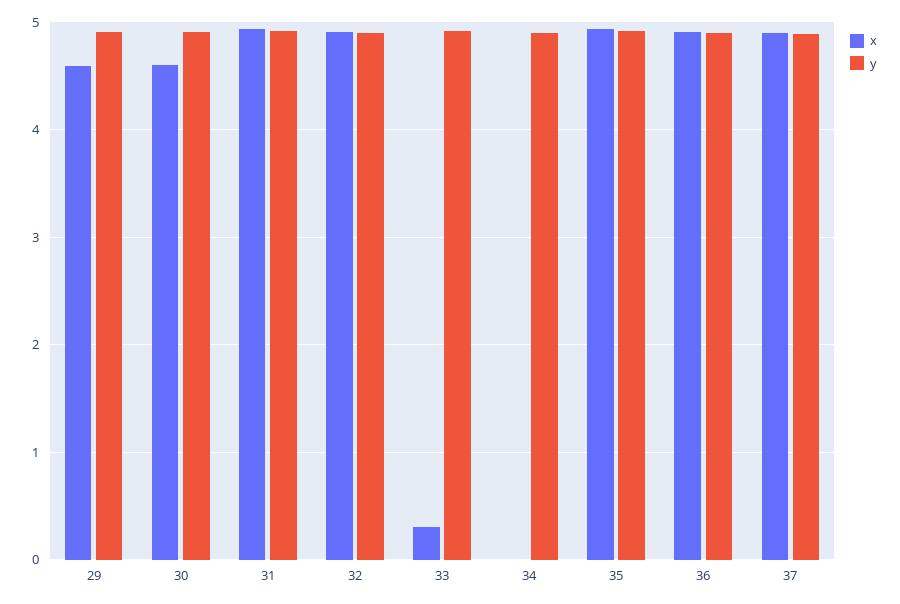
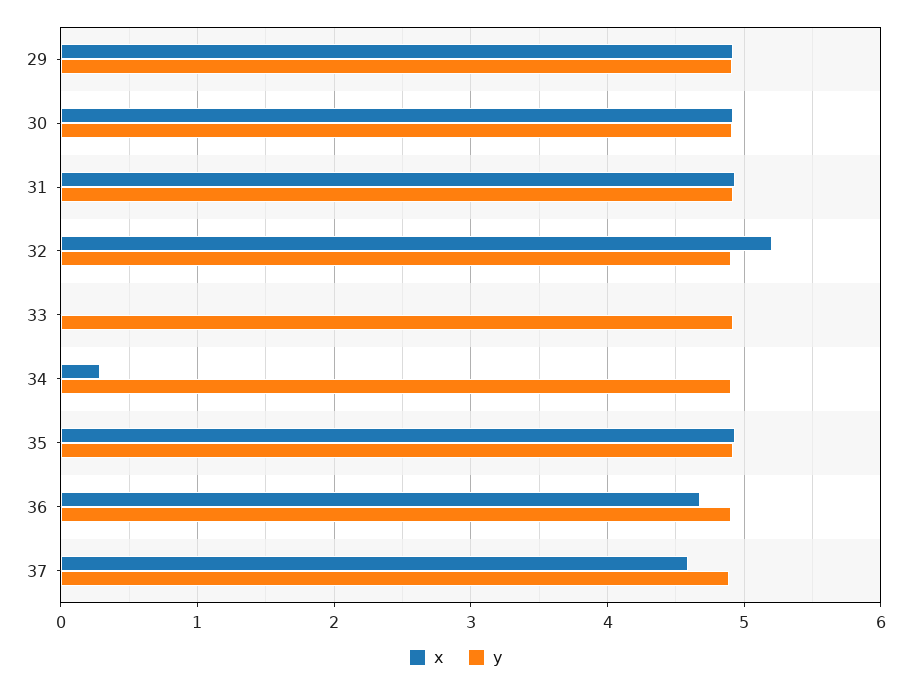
  {
    "x": {
-     "29": 4.6,
+     "29": 4.9,
-     "30": 4.6,
+     "30": 4.9,
      "31": 4.9,
-     "32": 4.9,
+     "32": 5.2,
-     "33": 0.3,
+     "33": 0,
-     "34": 0,
+     "34": 0.3,
      "35": 4.9,
-     "36": 4.9,
+     "36": 4.7,
-     "37": 4.9
+     "37": 4.6
    },
    "y": {
      "29": 4.9,
      "30": 4.9,
      "31": 4.9,
      "32": 4.9,
      "33": 4.9,
      "34": 4.9,
      "35": 4.9,
      "36": 4.9,
      "37": 4.9
    }
  }

